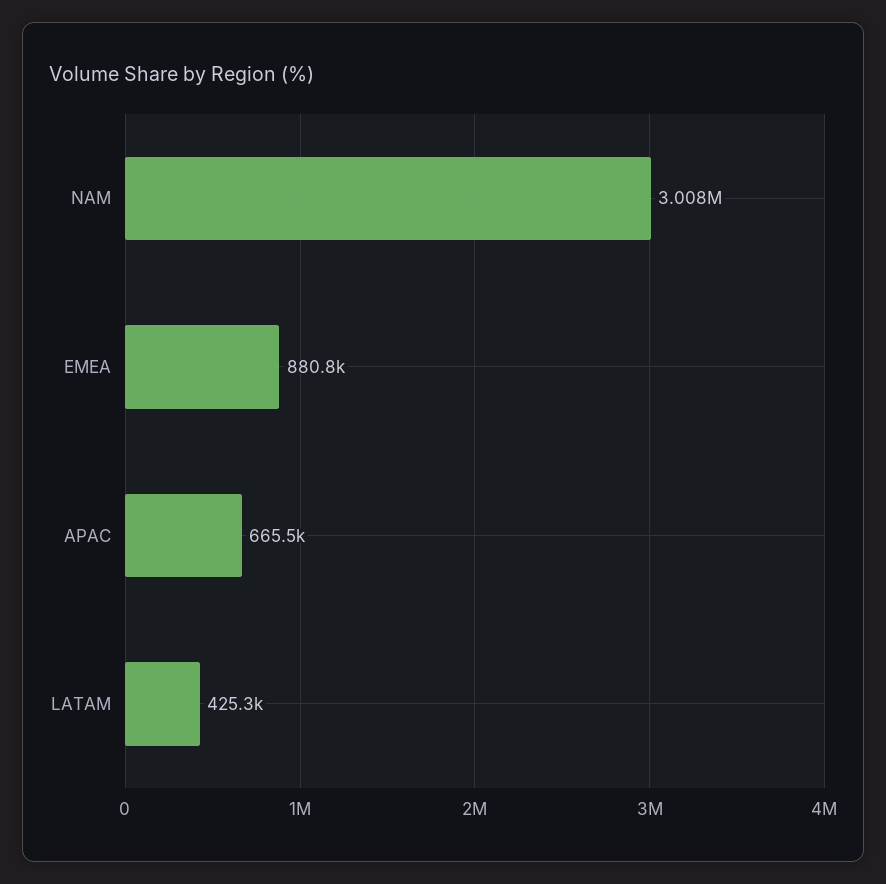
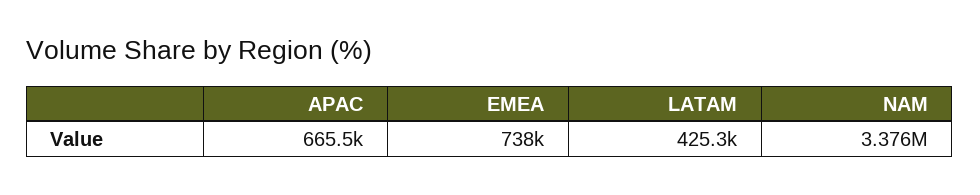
  {
-   "NAM": 3008000,
+   "NAM": 3376000,
-   "EMEA": 880800,
+   "EMEA": 738000,
    "APAC": 665500,
    "LATAM": 425300
  }

